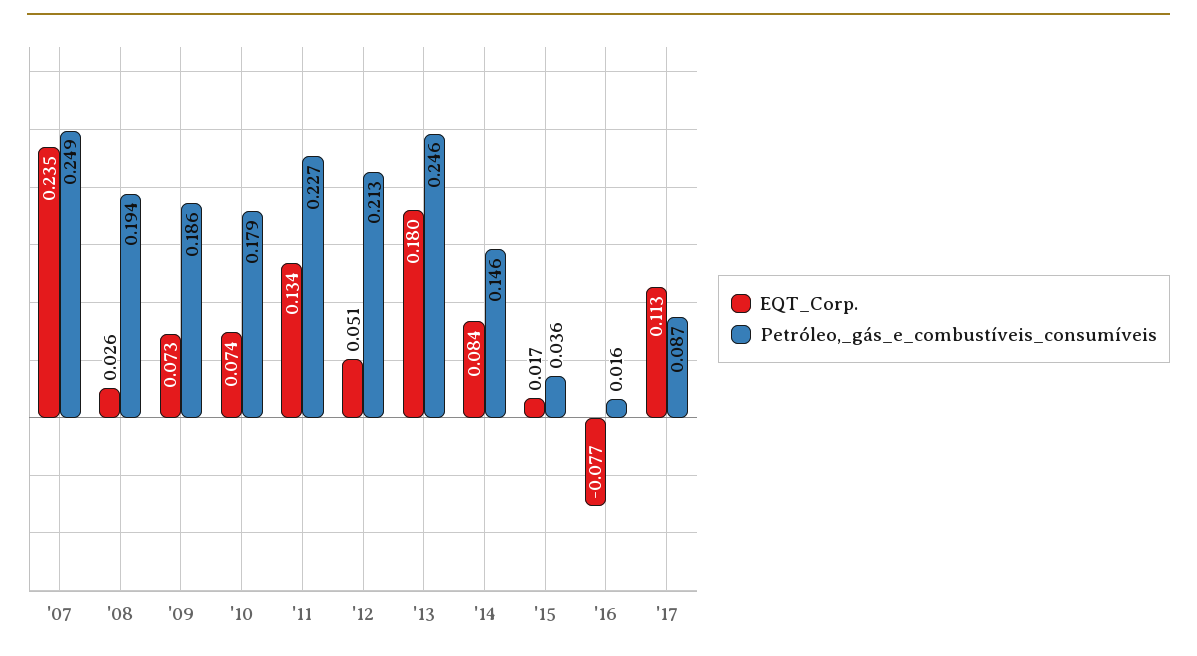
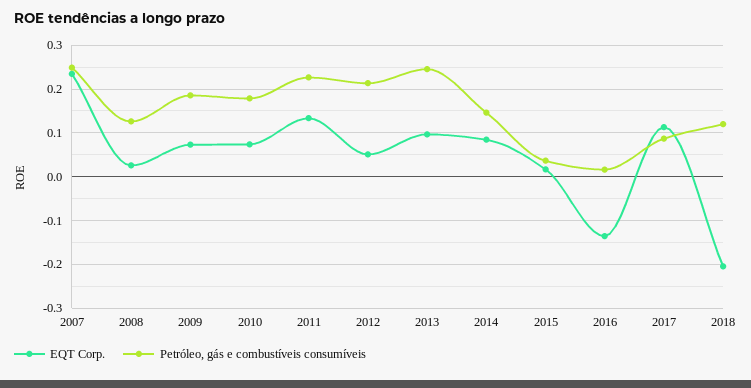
  {
    "EQT_Corp.": {
      "'07": 0.235,
      "'08": 0.026,
      "'09": 0.073,
      "'10": 0.074,
      "'11": 0.134,
      "'12": 0.051,
-     "'13": 0.18,
+     "'13": 0.1,
      "'14": 0.084,
      "'15": 0.017,
-     "'16": -0.077,
+     "'16": -0.14,
-     "'17": 0.113
+     "'17": 0.113,
+     "2018": -0.2
    },
    "Petróleo,_gás_e_combustíveis_consumíveis": {
      "'07": 0.249,
-     "'08": 0.194,
+     "'08": 0.12,
      "'09": 0.186,
      "'10": 0.179,
      "'11": 0.227,
      "'12": 0.213,
      "'13": 0.246,
      "'14": 0.146,
      "'15": 0.036,
      "'16": 0.016,
-     "'17": 0.087
+     "'17": 0.087,
+     "2018": 0.12
    }
  }

